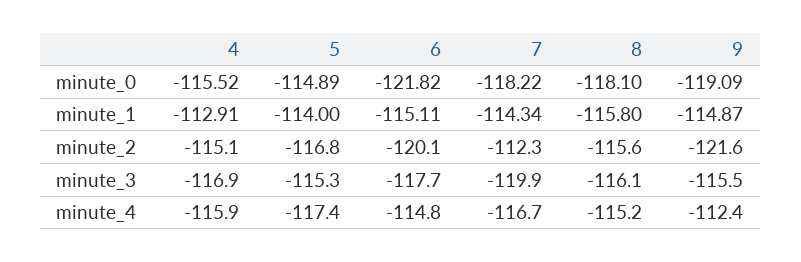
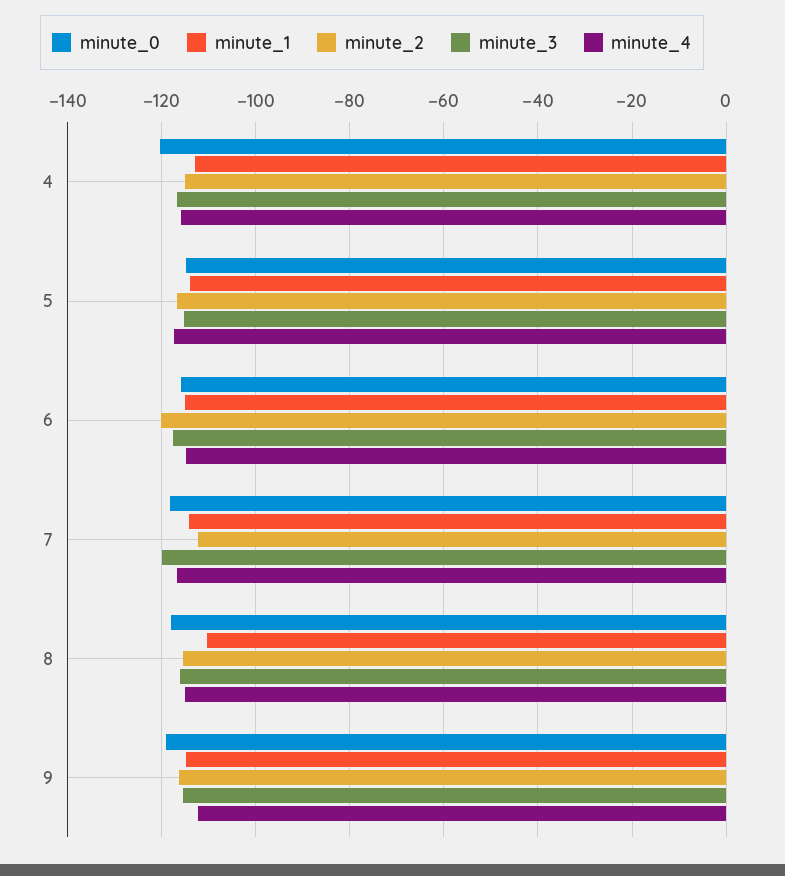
  {
    "minute_0": {
-     "4": -115.52,
+     "4": -120,
      "5": -114.89,
-     "6": -121.82,
+     "6": -116,
      "7": -118.22,
      "8": -118.1,
      "9": -119.09
    },
    "minute_1": {
      "4": -112.91,
      "5": -114,
      "6": -115.11,
      "7": -114.34,
-     "8": -115.8,
+     "8": -110,
      "9": -114.87
    },
    "minute_2": {
      "4": -115.1,
      "5": -116.8,
      "6": -120.1,
      "7": -112.3,
      "8": -115.6,
-     "9": -121.6
+     "9": -116
    },
    "minute_3": {
      "4": -116.9,
      "5": -115.3,
      "6": -117.7,
      "7": -119.9,
      "8": -116.1,
      "9": -115.5
    },
    "minute_4": {
      "4": -115.9,
      "5": -117.4,
      "6": -114.8,
      "7": -116.7,
      "8": -115.2,
      "9": -112.4
    }
  }

